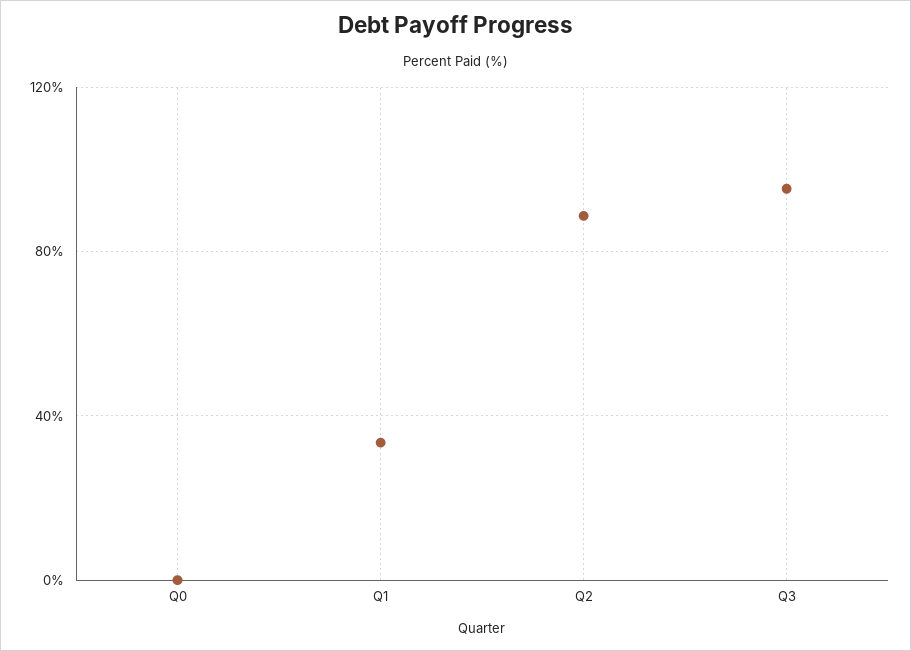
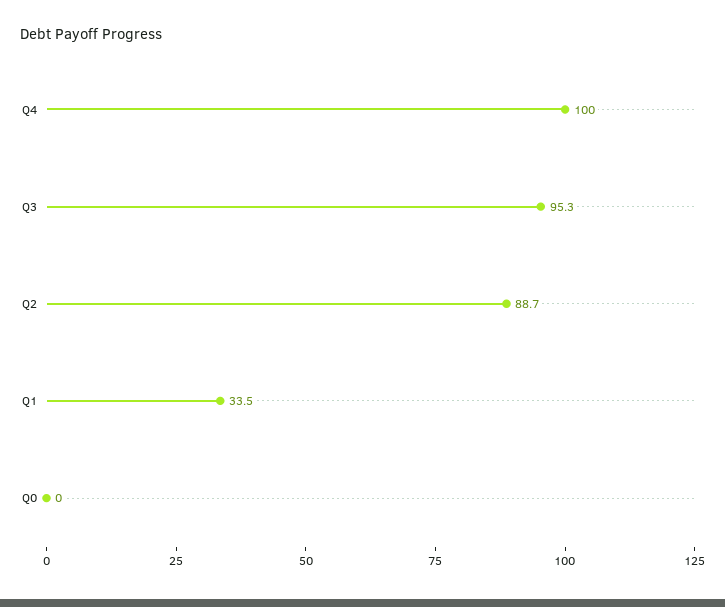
  {
    "Q0": 0,
    "Q1": 33.5,
    "Q2": 88.7,
-   "Q3": 95.3
+   "Q3": 95.3,
+   "Q4": 100
  }

